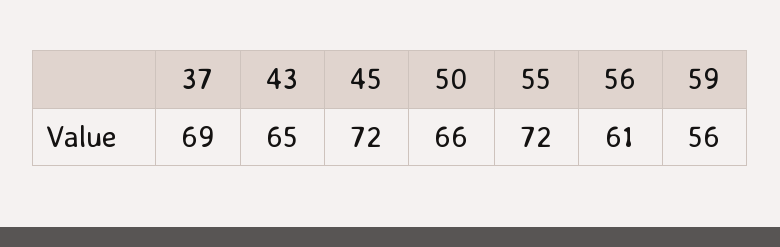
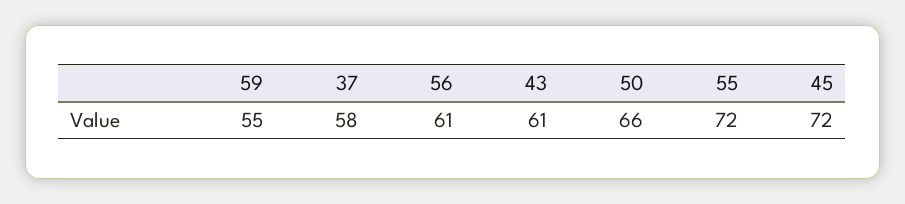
  {
-   "37": 69,
+   "37": 58,
-   "43": 65,
+   "43": 61,
    "45": 72,
    "50": 66,
    "55": 72,
    "56": 61,
-   "59": 56
+   "59": 55
  }

